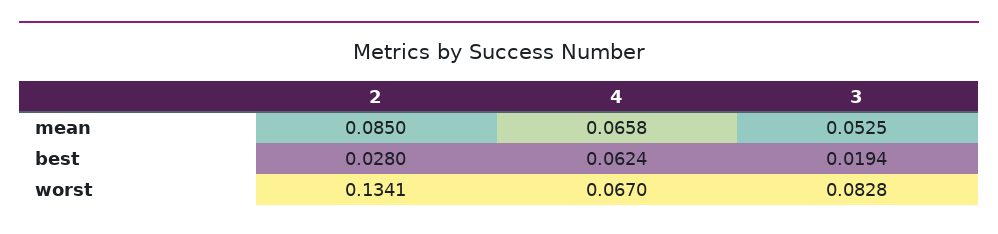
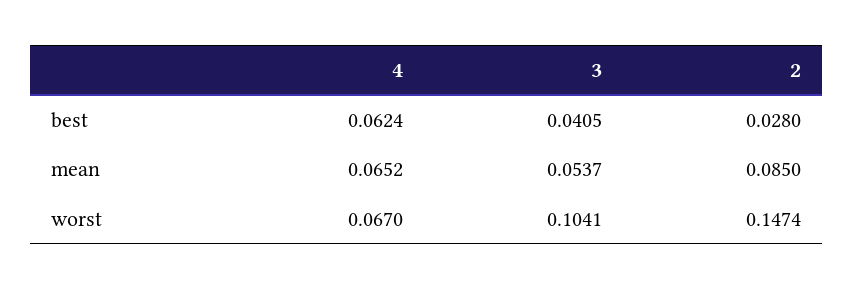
  {
    "2": {
      "mean": 0.085,
      "best": 0.028,
-     "worst": 0.1341
+     "worst": 0.1474
    },
    "4": {
-     "mean": 0.0658,
+     "mean": 0.0652,
      "best": 0.0624,
      "worst": 0.067
    },
    "3": {
-     "mean": 0.0525,
+     "mean": 0.0537,
-     "best": 0.0194,
+     "best": 0.0405,
-     "worst": 0.0828
+     "worst": 0.1041
    }
  }

